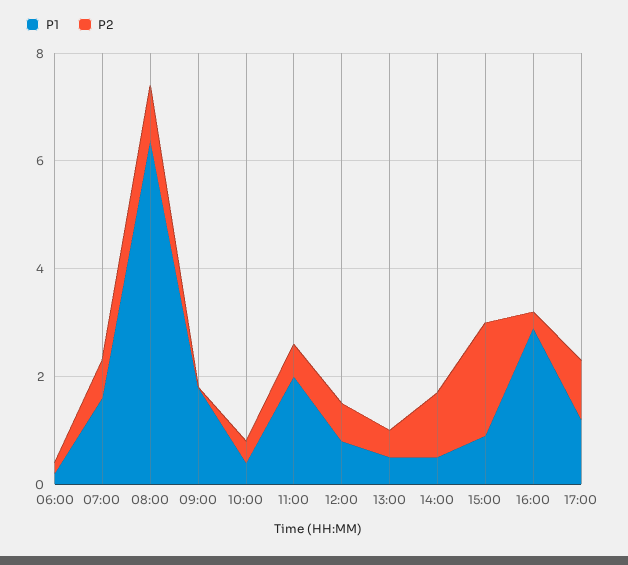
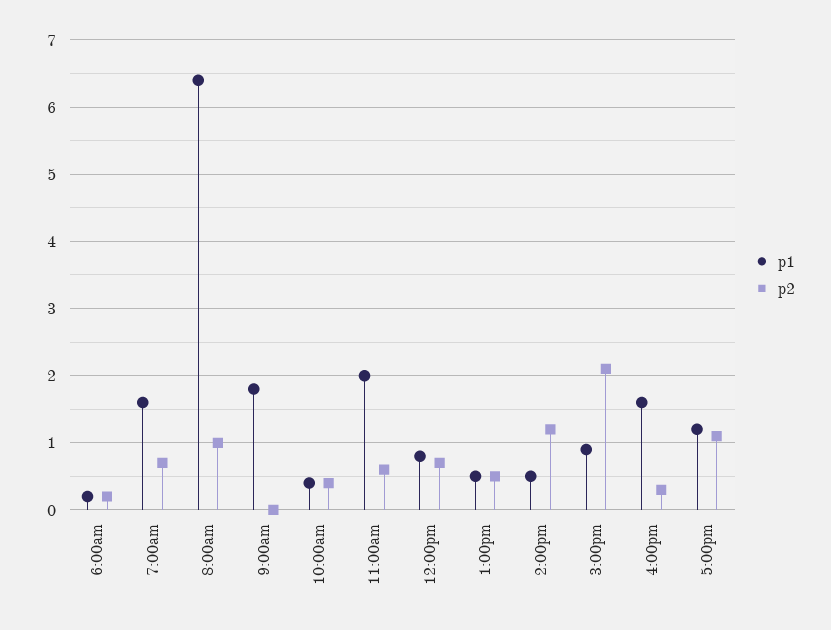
  {
    "P1": {
      "06:00": 0.2,
      "07:00": 1.6,
      "08:00": 6.4,
      "09:00": 1.8,
      "10:00": 0.4,
      "11:00": 2,
      "12:00": 0.8,
      "13:00": 0.5,
      "14:00": 0.5,
      "15:00": 0.9,
-     "16:00": 3,
+     "16:00": 1.6,
      "17:00": 1.2
    },
    "P2": {
      "06:00": 0.2,
      "07:00": 0.7,
      "08:00": 1,
      "09:00": 0,
      "10:00": 0.4,
      "11:00": 0.6,
      "12:00": 0.7,
      "13:00": 0.5,
      "14:00": 1.2,
      "15:00": 2.1,
      "16:00": 0.3,
      "17:00": 1.1
    }
  }

